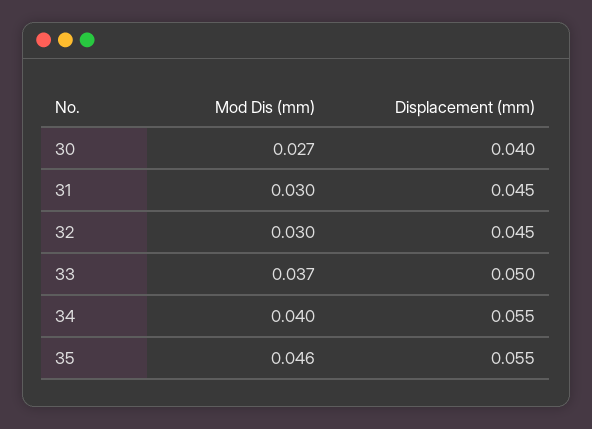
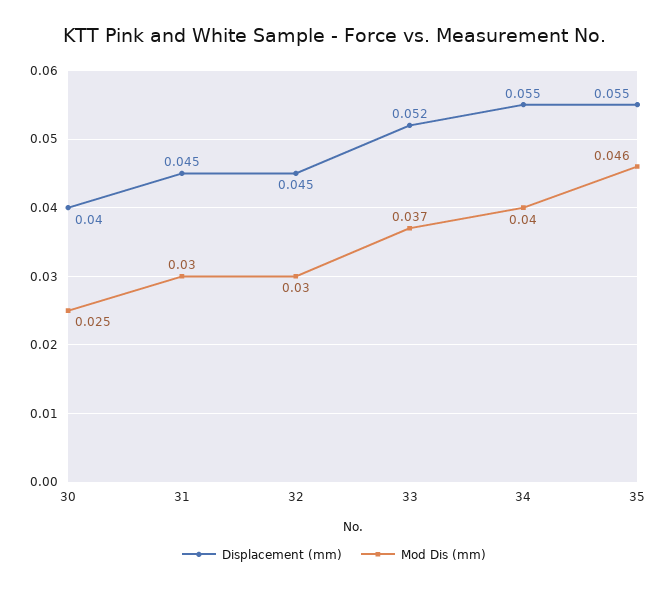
  {
    "Mod Dis (mm)": {
-     "30": 0.027,
+     "30": 0.025,
      "31": 0.03,
      "32": 0.03,
      "33": 0.037,
      "34": 0.04,
      "35": 0.046
    },
    "Displacement (mm)": {
      "30": 0.04,
      "31": 0.045,
      "32": 0.045,
-     "33": 0.05,
+     "33": 0.052,
      "34": 0.055,
      "35": 0.055
    }
  }

